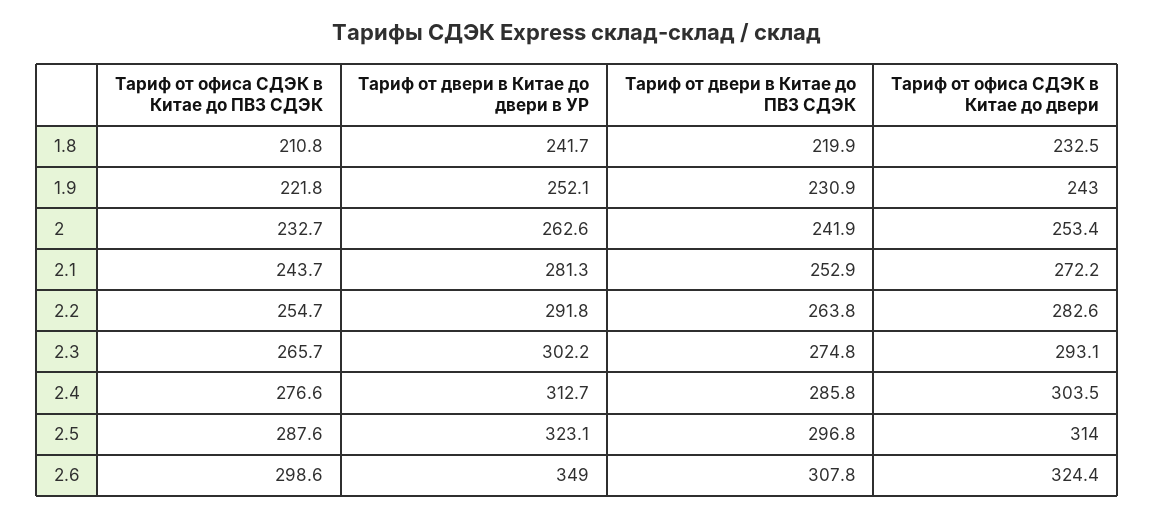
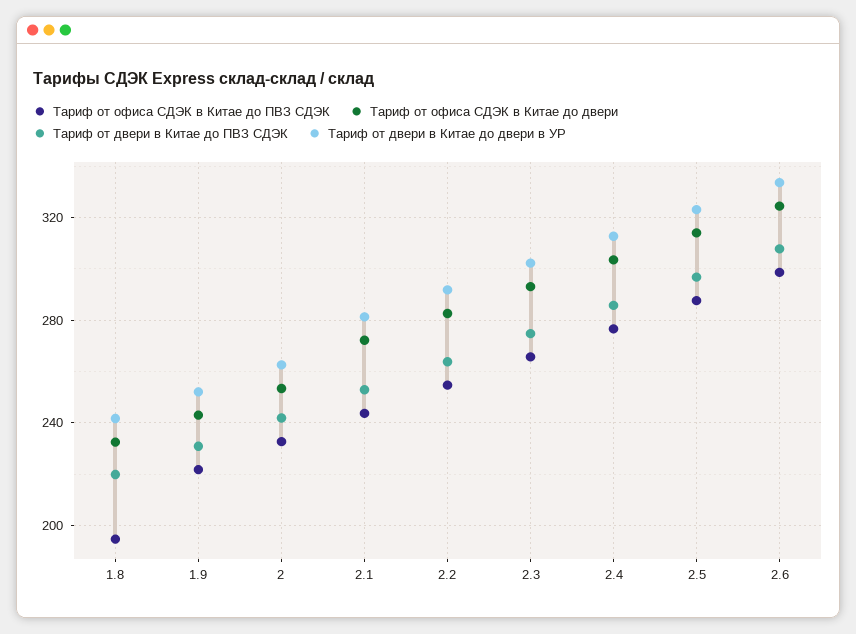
  {
    "Тариф от офиса СДЭК в Китае до ПВЗ СДЭК": {
-     "1.8": 210.8,
+     "1.8": 195,
      "1.9": 221.8,
      "2": 232.7,
      "2.1": 243.7,
      "2.2": 254.7,
      "2.3": 265.7,
      "2.4": 276.6,
      "2.5": 287.6,
      "2.6": 298.6
    },
    "Тариф от двери в Китае до двери в УР": {
      "1.8": 241.7,
      "1.9": 252.1,
      "2": 262.6,
      "2.1": 281.3,
      "2.2": 291.8,
      "2.3": 302.2,
      "2.4": 312.7,
      "2.5": 323.1,
-     "2.6": 349
+     "2.6": 335
    },
    "Тариф от двери в Китае до ПВЗ СДЭК": {
      "1.8": 219.9,
      "1.9": 230.9,
      "2": 241.9,
      "2.1": 252.9,
      "2.2": 263.8,
      "2.3": 274.8,
      "2.4": 285.8,
      "2.5": 296.8,
      "2.6": 307.8
    },
    "Тариф от офиса СДЭК в Китае до двери": {
      "1.8": 232.5,
      "1.9": 243,
      "2": 253.4,
      "2.1": 272.2,
      "2.2": 282.6,
      "2.3": 293.1,
      "2.4": 303.5,
      "2.5": 314,
      "2.6": 324.4
    }
  }

